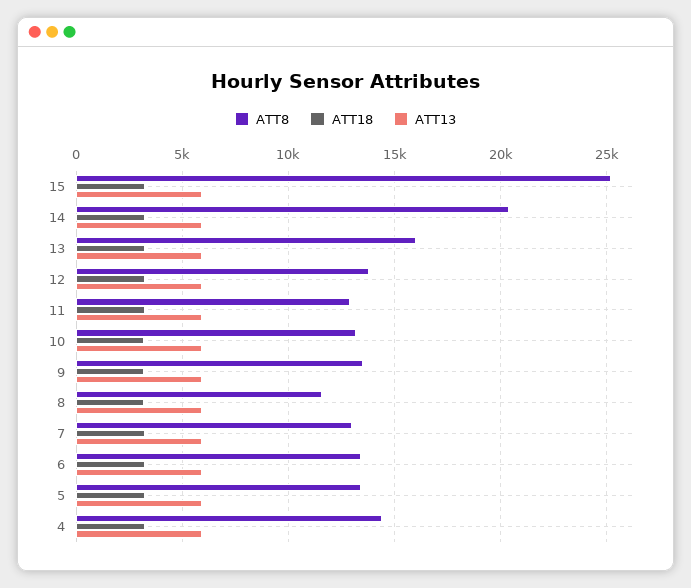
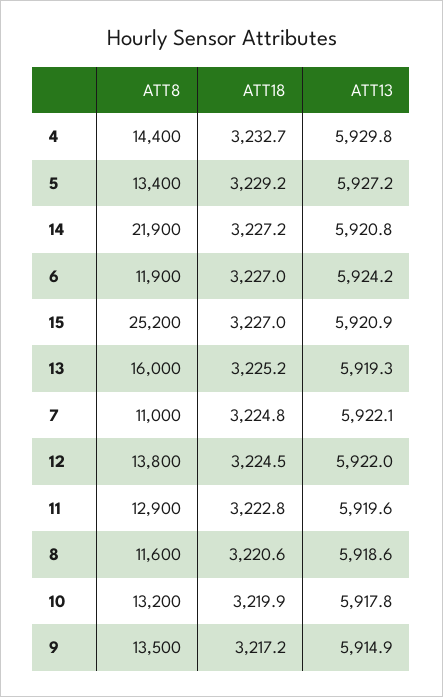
  {
    "ATT8": {
      "15": 25200,
-     "14": 20500,
+     "14": 21900,
      "13": 16000,
      "12": 13800,
      "11": 12900,
      "10": 13200,
      "9": 13500,
      "8": 11600,
-     "7": 13000,
+     "7": 11000,
-     "6": 13500,
+     "6": 11900,
      "5": 13400,
      "4": 14400
    },
    "ATT18": {
      "15": 3227,
      "14": 3227.2,
      "13": 3225.2,
      "12": 3224.5,
      "11": 3222.8,
      "10": 3219.9,
      "9": 3217.2,
      "8": 3220.6,
      "7": 3224.8,
      "6": 3227,
      "5": 3229.2,
      "4": 3232.7
    },
    "ATT13": {
      "15": 5920.9,
      "14": 5920.8,
      "13": 5919.3,
      "12": 5922,
      "11": 5919.6,
      "10": 5917.8,
      "9": 5914.9,
      "8": 5918.6,
      "7": 5922.1,
      "6": 5924.2,
      "5": 5927.2,
      "4": 5929.8
    }
  }

